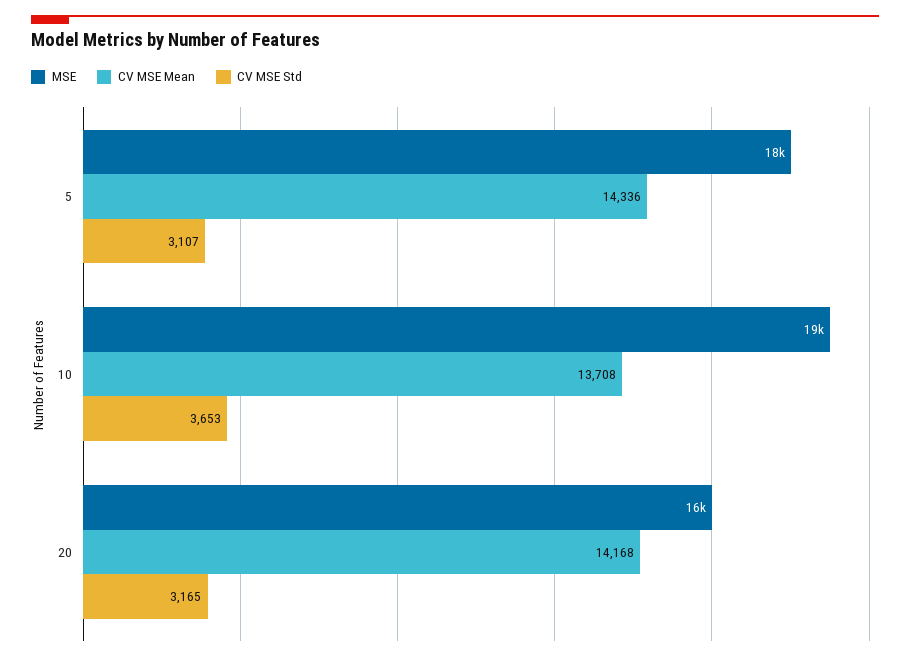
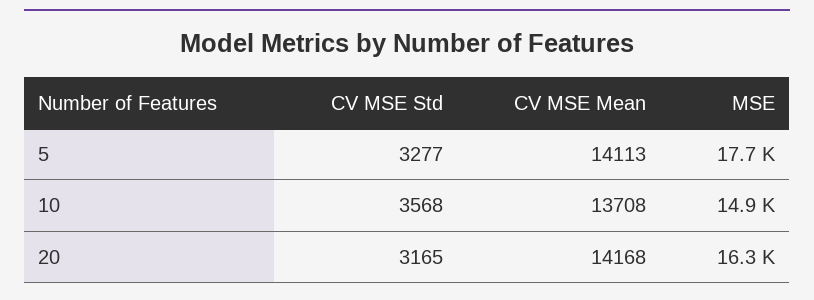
  {
    "MSE": {
      "5": 17700,
-     "10": 19000,
+     "10": 14900,
      "20": 16300
    },
    "CV MSE Mean": {
-     "5": 14336,
+     "5": 14113,
      "10": 13708,
      "20": 14168
    },
    "CV MSE Std": {
-     "5": 3107,
+     "5": 3277,
-     "10": 3653,
+     "10": 3568,
      "20": 3165
    }
  }

